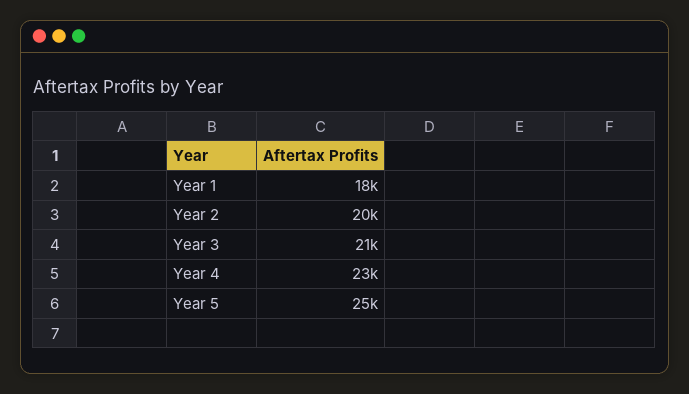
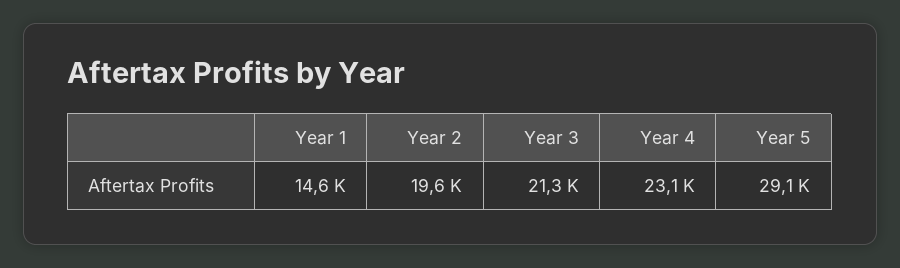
  {
-   "Year 1": 18000,
+   "Year 1": 14600,
    "Year 2": 19600,
    "Year 3": 21300,
    "Year 4": 23100,
-   "Year 5": 25000
+   "Year 5": 29100
  }

